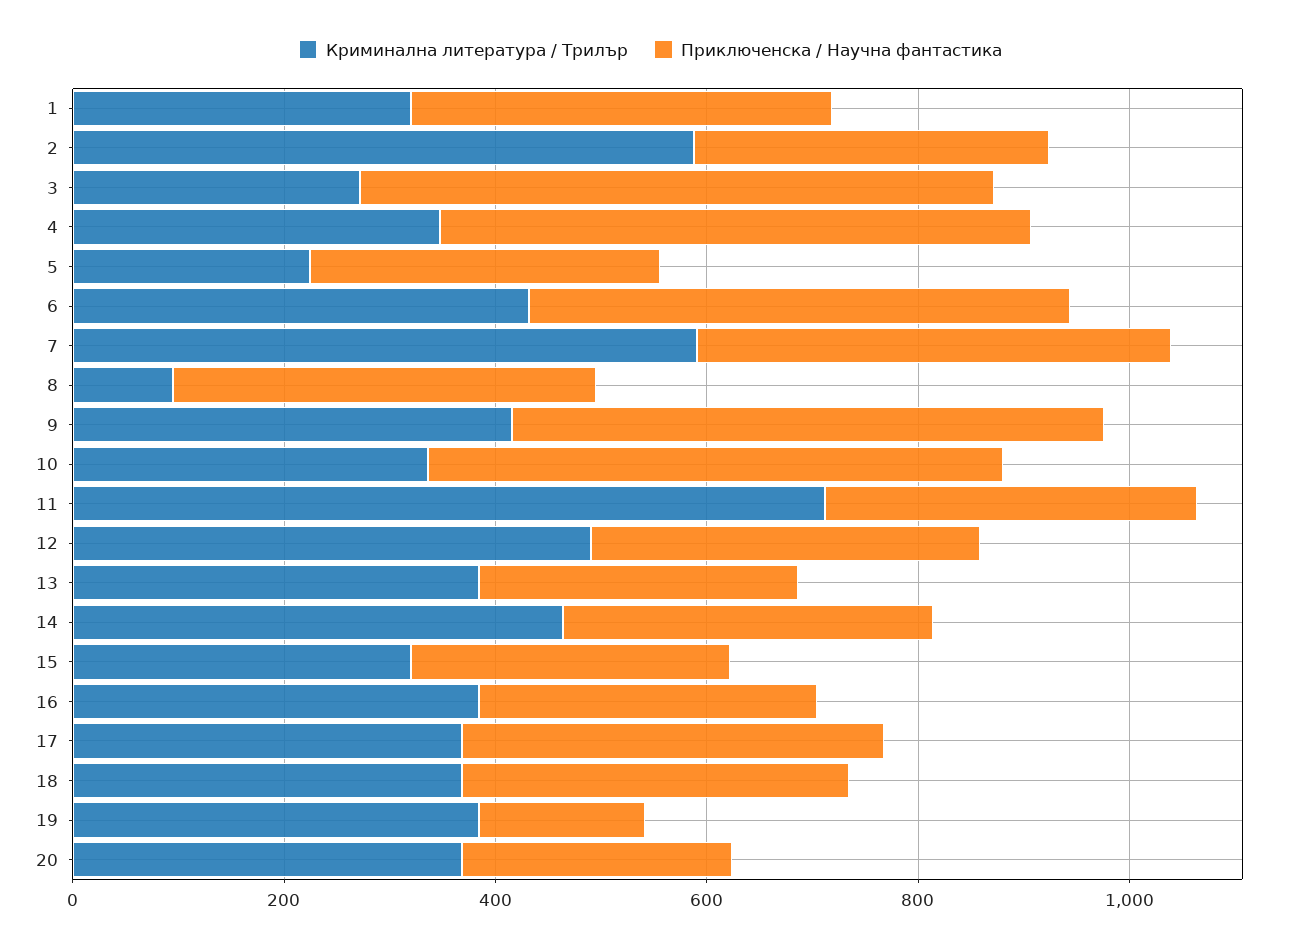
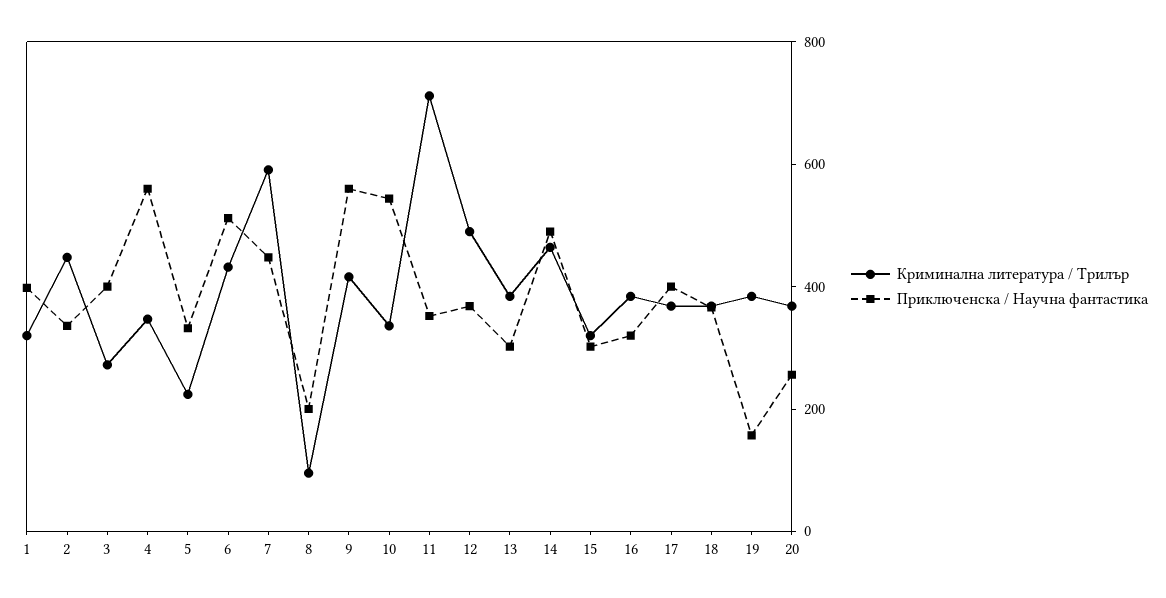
  {
    "Криминална литература / Трилър": {
      "1": 300,
-     "2": 600,
+     "2": 450,
      "3": 250,
      "4": 350,
      "5": 200,
      "6": 450,
      "7": 600,
      "8": 100,
      "9": 400,
      "10": 350,
      "11": 700,
      "12": 500,
      "13": 400,
      "14": 450,
      "15": 300,
      "16": 400,
      "17": 350,
      "18": 350,
      "19": 400,
      "20": 350
    },
    "Приключенска / Научна фантастика": {
      "1": 400,
      "2": 350,
-     "3": 600,
+     "3": 400,
      "4": 550,
      "5": 350,
      "6": 500,
      "7": 450,
-     "8": 400,
+     "8": 200,
      "9": 550,
      "10": 550,
      "11": 350,
      "12": 350,
      "13": 300,
-     "14": 350,
+     "14": 500,
      "15": 300,
      "16": 300,
      "17": 400,
      "18": 350,
      "19": 150,
      "20": 250
    }
  }

